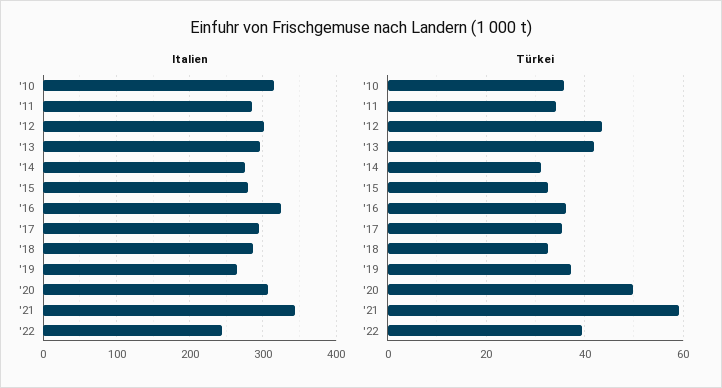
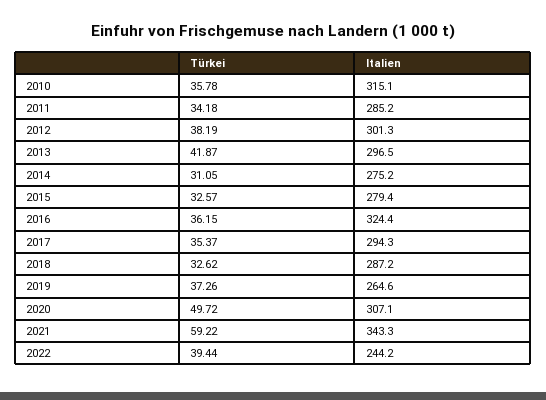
  {
    "Italien": {
      "'10": 315.1,
      "'11": 285.2,
      "'12": 301.3,
      "'13": 296.5,
      "'14": 275.2,
      "'15": 279.4,
      "'16": 324.4,
      "'17": 294.3,
      "'18": 287.2,
      "'19": 264.6,
      "'20": 307.1,
      "'21": 343.3,
      "'22": 244.2
    },
    "Türkei": {
      "'10": 35.78,
      "'11": 34.18,
-     "'12": 44,
+     "'12": 38.19,
      "'13": 41.87,
      "'14": 31.05,
      "'15": 32.57,
      "'16": 36.15,
      "'17": 35.37,
      "'18": 32.62,
      "'19": 37.26,
      "'20": 49.72,
      "'21": 59.22,
      "'22": 39.44
    }
  }

